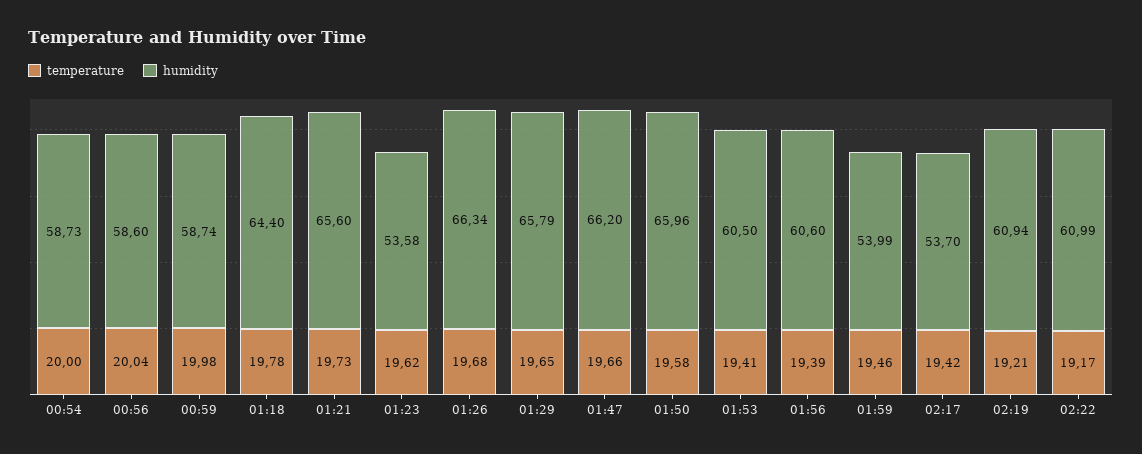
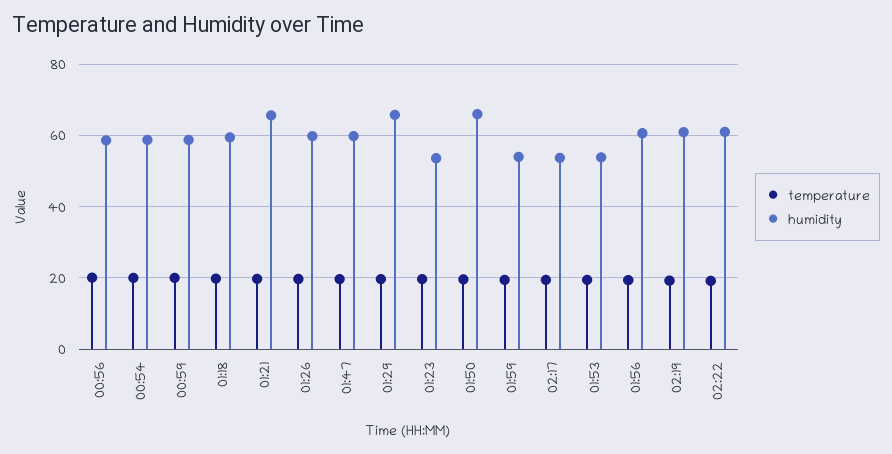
  {
    "temperature": {
      "00:54": 20,
      "00:56": 20.04,
      "00:59": 19.98,
      "01:18": 19.78,
      "01:21": 19.73,
      "01:23": 19.62,
      "01:26": 19.68,
      "01:29": 19.65,
      "01:47": 19.66,
      "01:50": 19.58,
      "01:53": 19.41,
      "01:56": 19.39,
      "01:59": 19.46,
      "02:17": 19.42,
      "02:19": 19.21,
      "02:22": 19.17
    },
    "humidity": {
      "00:54": 58.73,
      "00:56": 58.6,
      "00:59": 58.74,
-     "01:18": 64.4,
+     "01:18": 60,
      "01:21": 65.6,
      "01:23": 53.58,
-     "01:26": 66.34,
+     "01:26": 60,
      "01:29": 65.79,
-     "01:47": 66.2,
+     "01:47": 60,
      "01:50": 65.96,
-     "01:53": 60.5,
+     "01:53": 54,
      "01:56": 60.6,
      "01:59": 53.99,
      "02:17": 53.7,
      "02:19": 60.94,
      "02:22": 60.99
    }
  }

